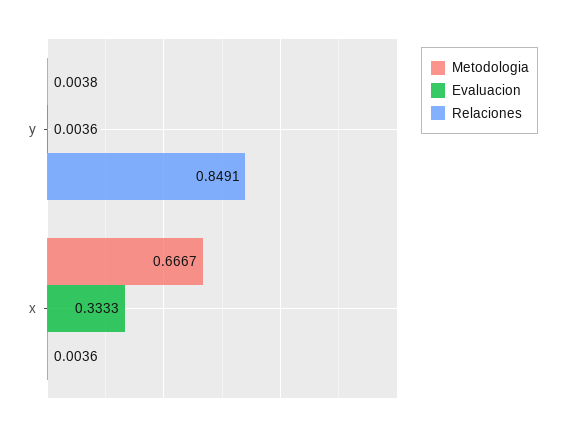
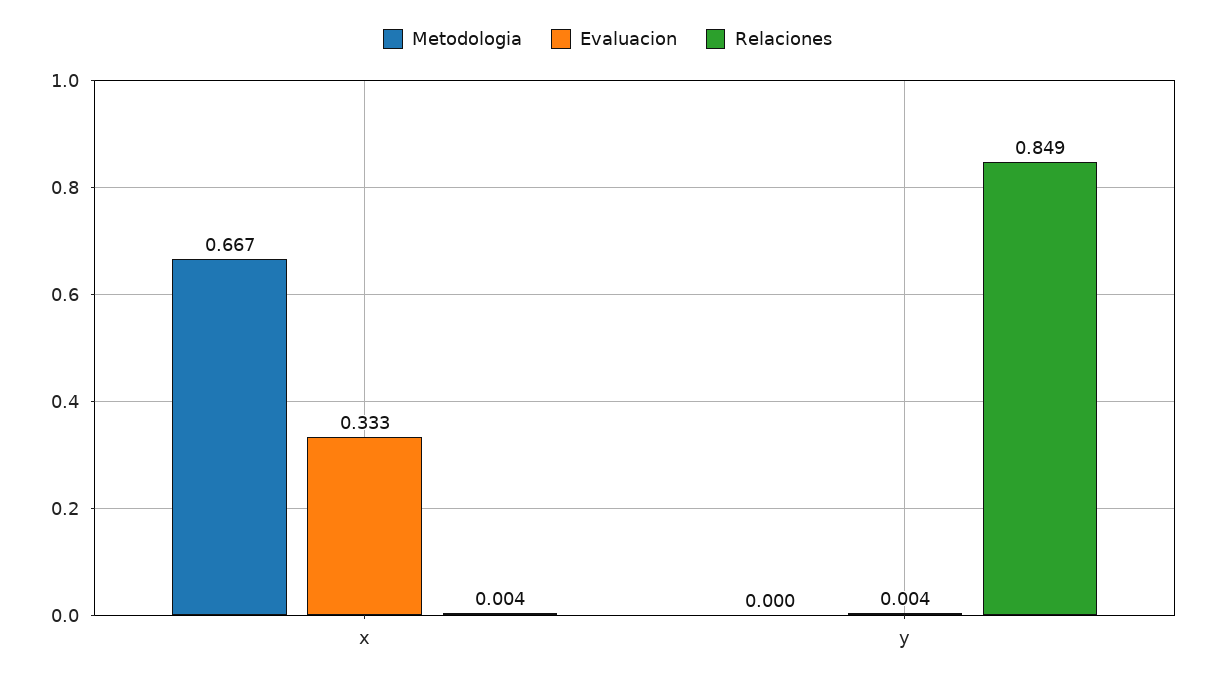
  {
    "Metodologia": {
-     "y": 0.0038,
+     "y": 0,
      "x": 0.6667
    },
    "Evaluacion": {
      "y": 0.0036,
      "x": 0.3333
    },
    "Relaciones": {
      "y": 0.8491,
      "x": 0.0036
    }
  }

